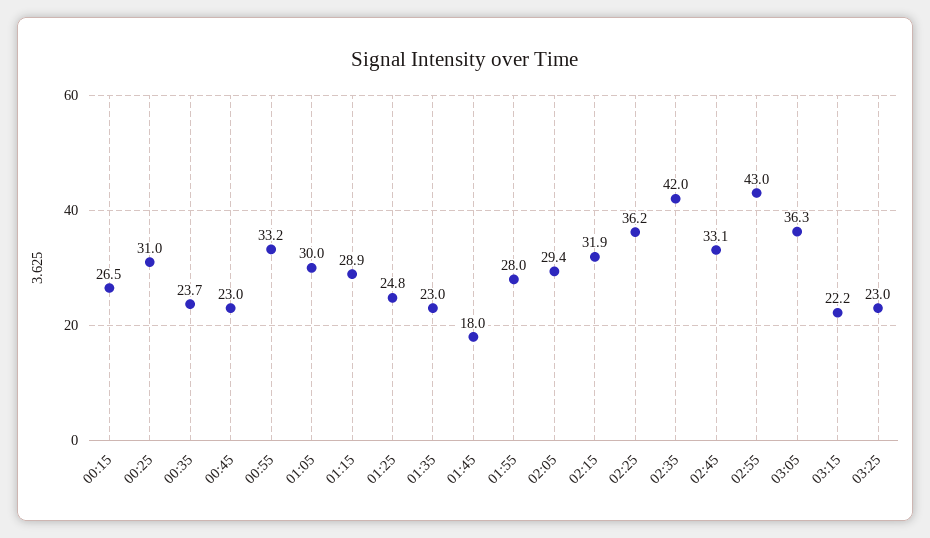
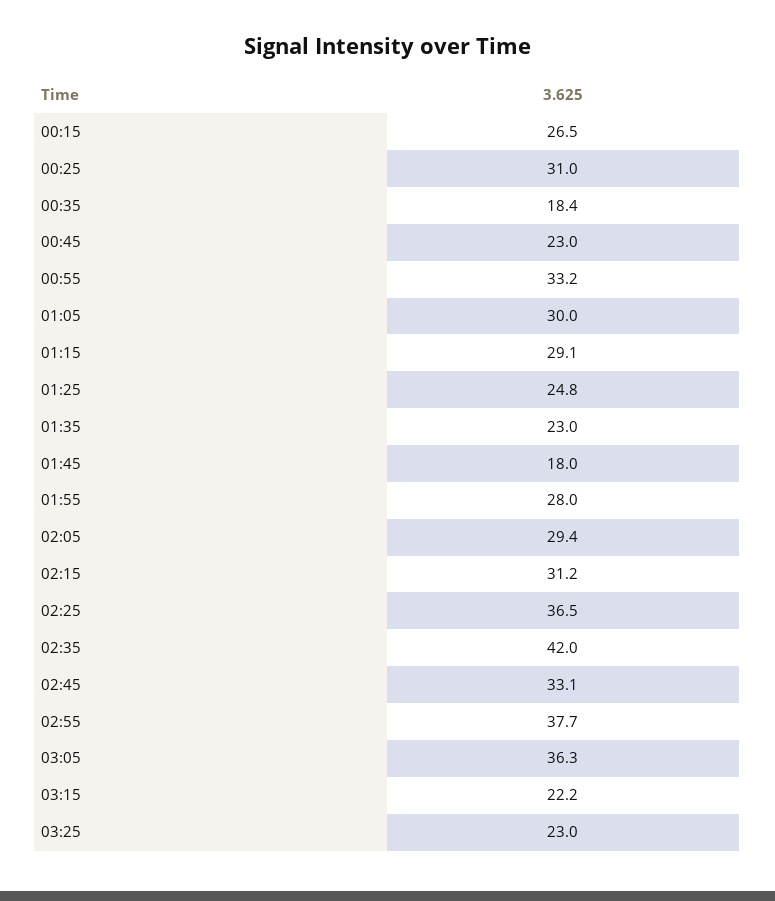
  {
    "00:15": 26.5,
    "00:25": 31,
-   "00:35": 23.7,
+   "00:35": 18.4,
    "00:45": 23,
    "00:55": 33.2,
    "01:05": 30,
-   "01:15": 28.9,
+   "01:15": 29.1,
    "01:25": 24.8,
    "01:35": 23,
    "01:45": 18,
    "01:55": 28,
    "02:05": 29.4,
-   "02:15": 31.9,
+   "02:15": 31.2,
-   "02:25": 36.2,
+   "02:25": 36.5,
    "02:35": 42,
    "02:45": 33.1,
-   "02:55": 43,
+   "02:55": 37.7,
    "03:05": 36.3,
    "03:15": 22.2,
    "03:25": 23
  }

